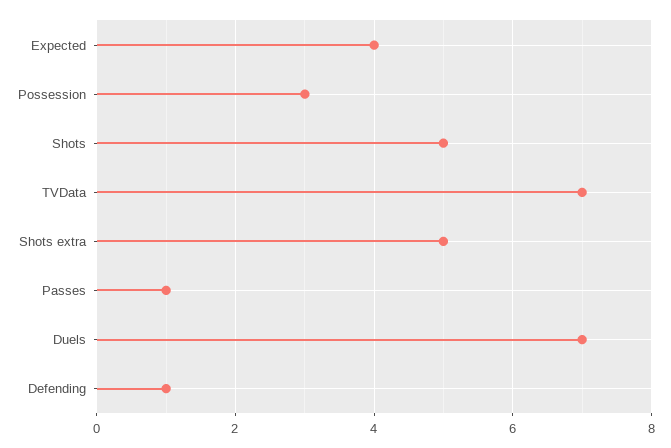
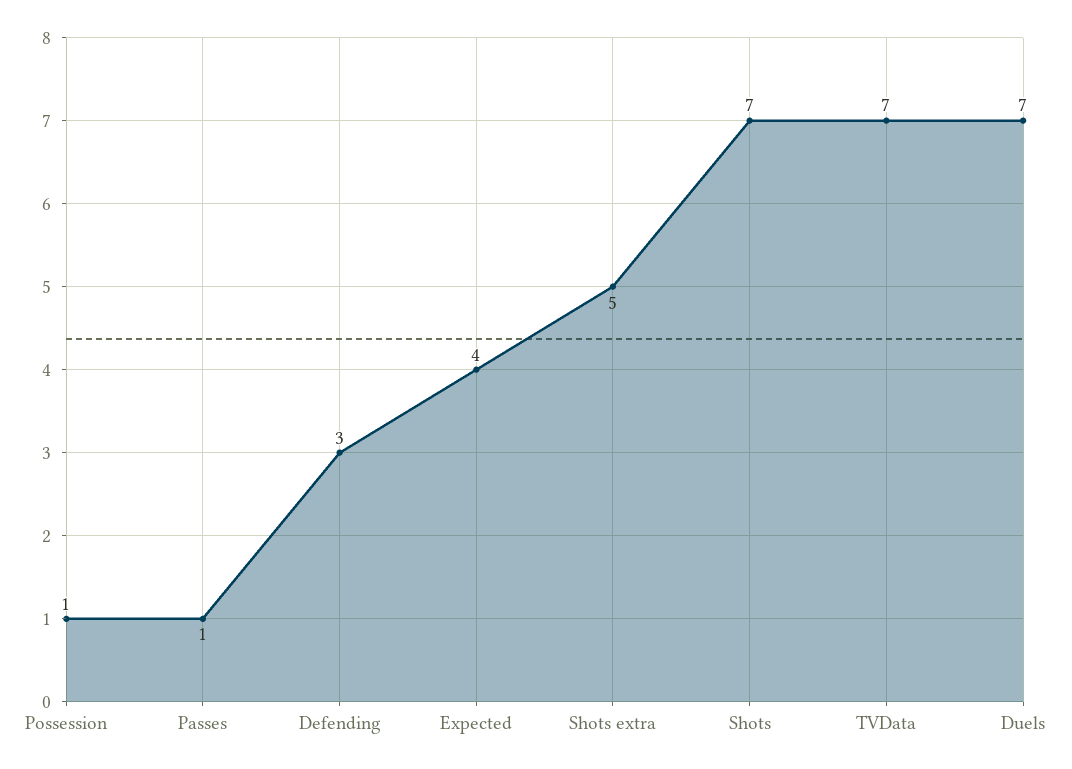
  {
    "Expected": 4,
-   "Possession": 3,
+   "Possession": 1,
-   "Shots": 5,
+   "Shots": 7,
    "TVData": 7,
    "Shots extra": 5,
    "Passes": 1,
    "Duels": 7,
-   "Defending": 1
+   "Defending": 3
  }

